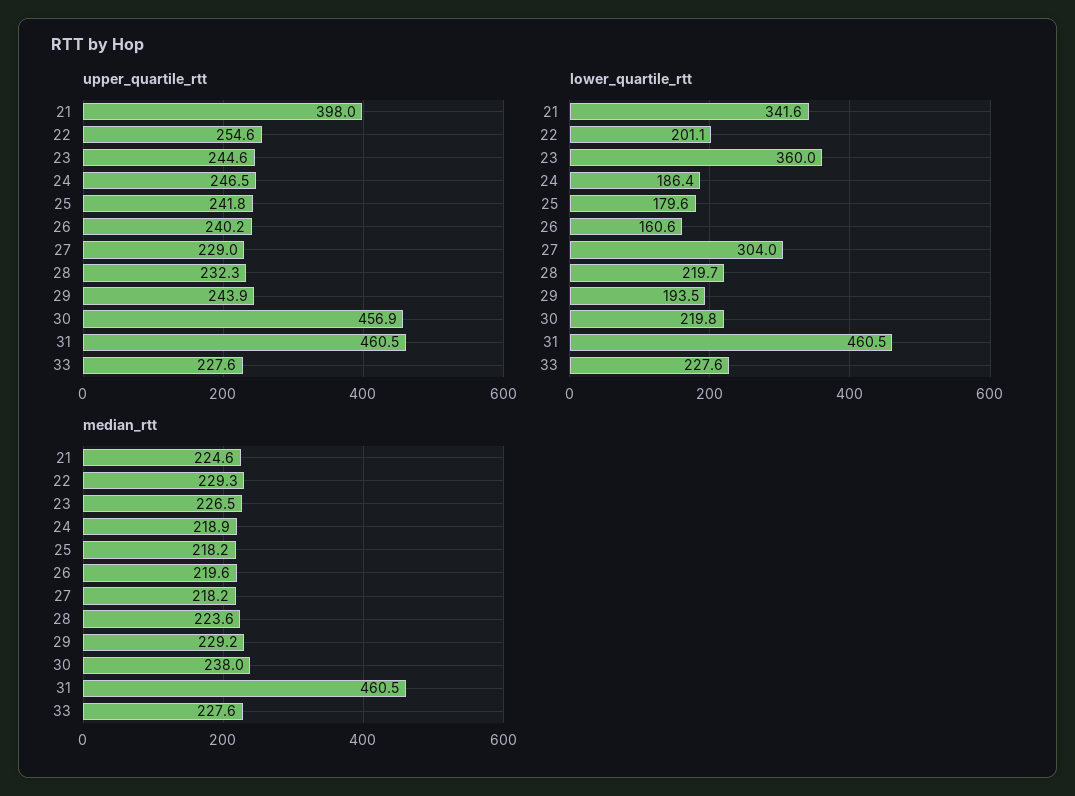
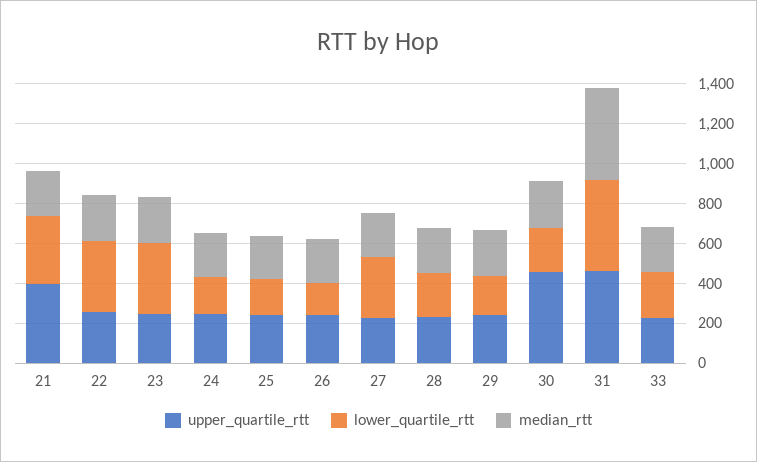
  {
    "upper_quartile_rtt": {
      "21": 398,
      "22": 254.6,
      "23": 244.6,
      "24": 246.5,
      "25": 241.8,
      "26": 240.2,
      "27": 229,
      "28": 232.3,
      "29": 243.9,
      "30": 456.9,
      "31": 460.5,
      "33": 227.6
    },
    "lower_quartile_rtt": {
      "21": 341.6,
-     "22": 201.1,
+     "22": 350,
      "23": 360,
      "24": 186.4,
      "25": 179.6,
      "26": 160.6,
      "27": 304,
      "28": 219.7,
      "29": 193.5,
      "30": 219.8,
      "31": 460.5,
      "33": 227.6
    },
    "median_rtt": {
      "21": 224.6,
      "22": 229.3,
      "23": 226.5,
      "24": 218.9,
      "25": 218.2,
      "26": 219.6,
      "27": 218.2,
      "28": 223.6,
      "29": 229.2,
      "30": 238,
      "31": 460.5,
      "33": 227.6
    }
  }

